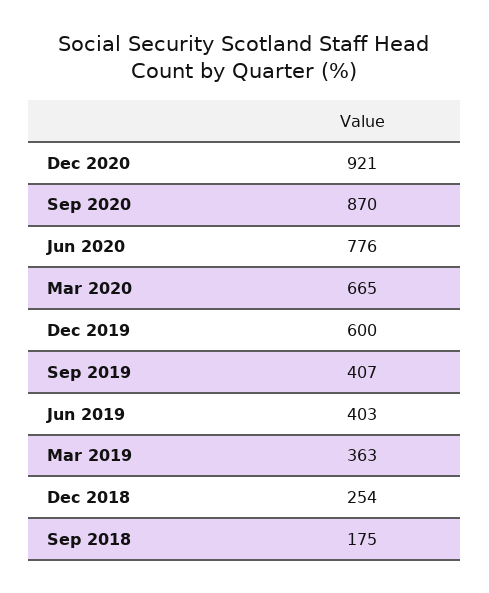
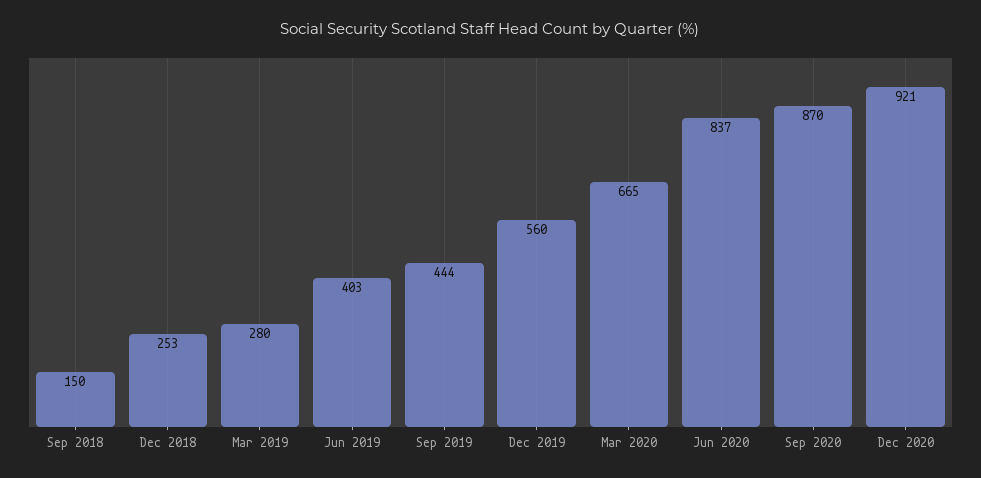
  {
    "Dec 2020": 921,
    "Sep 2020": 870,
-   "Jun 2020": 776,
+   "Jun 2020": 837,
    "Mar 2020": 665,
-   "Dec 2019": 600,
+   "Dec 2019": 560,
-   "Sep 2019": 407,
+   "Sep 2019": 444,
    "Jun 2019": 403,
-   "Mar 2019": 363,
+   "Mar 2019": 280,
-   "Dec 2018": 254,
+   "Dec 2018": 253,
-   "Sep 2018": 175
+   "Sep 2018": 150
  }

